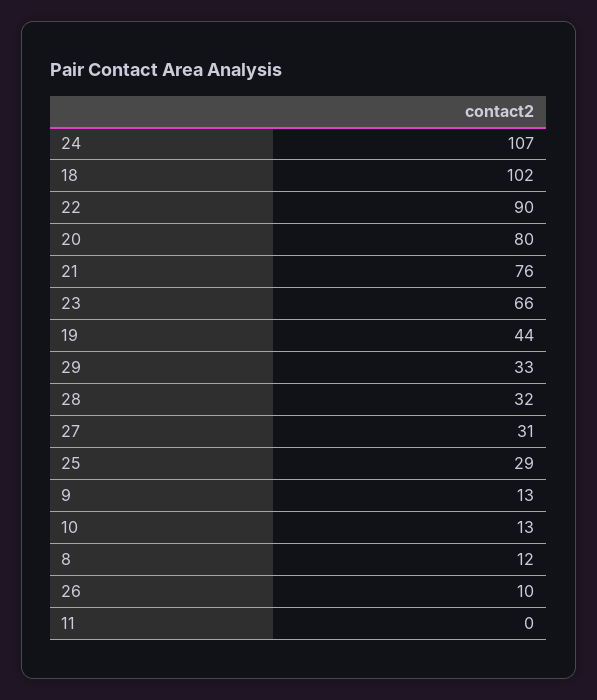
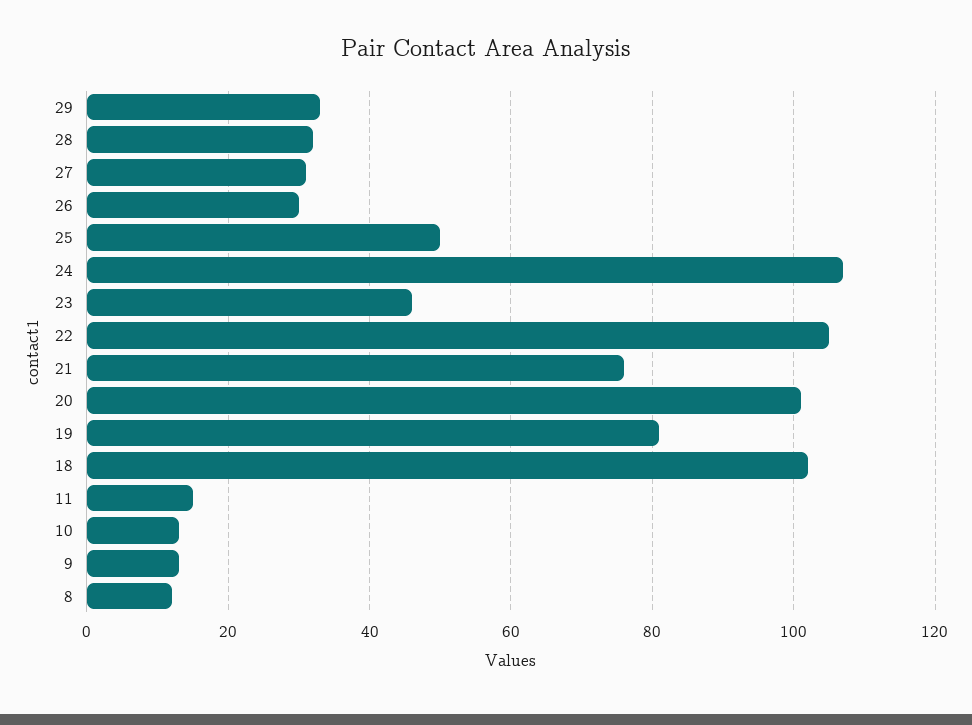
  {
    "24": 107,
    "18": 102,
-   "22": 90,
+   "22": 105,
-   "20": 80,
+   "20": 100,
    "21": 76,
-   "23": 66,
+   "23": 45,
-   "19": 44,
+   "19": 80,
    "29": 33,
    "28": 32,
    "27": 31,
-   "25": 29,
+   "25": 50,
    "9": 13,
    "10": 13,
    "8": 12,
-   "26": 10,
+   "26": 30,
-   "11": 0
+   "11": 15
  }

